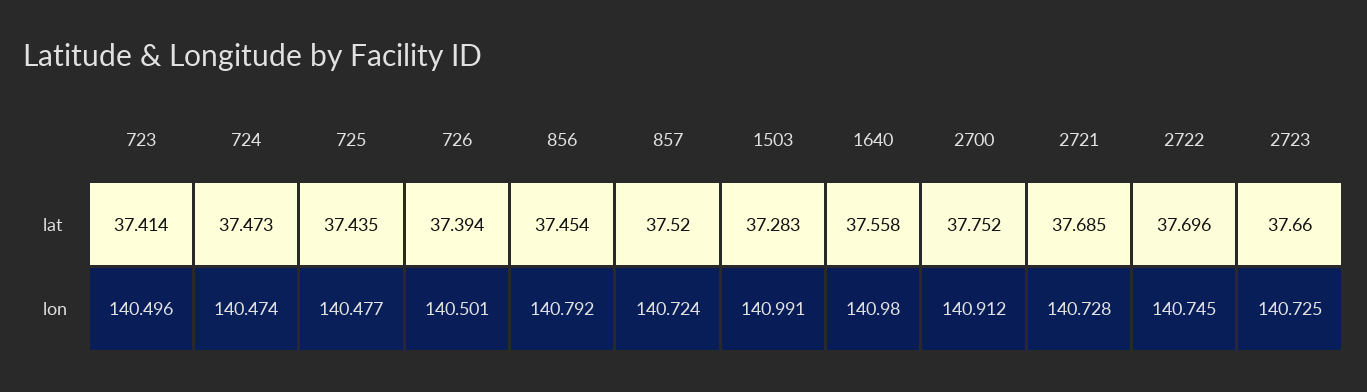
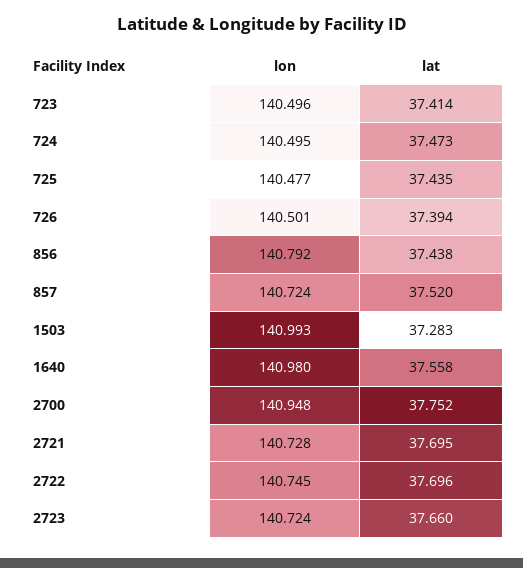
  {
    "723": {
      "lat": 37.414,
      "lon": 140.496
    },
    "724": {
      "lat": 37.473,
-     "lon": 140.474
+     "lon": 140.495
    },
    "725": {
      "lat": 37.435,
      "lon": 140.477
    },
    "726": {
      "lat": 37.394,
      "lon": 140.501
    },
    "856": {
-     "lat": 37.454,
+     "lat": 37.438,
      "lon": 140.792
    },
    "857": {
      "lat": 37.52,
      "lon": 140.724
    },
    "1503": {
      "lat": 37.283,
-     "lon": 140.991
+     "lon": 140.993
    },
    "1640": {
      "lat": 37.558,
      "lon": 140.98
    },
    "2700": {
      "lat": 37.752,
-     "lon": 140.912
+     "lon": 140.948
    },
    "2721": {
-     "lat": 37.685,
+     "lat": 37.695,
      "lon": 140.728
    },
    "2722": {
      "lat": 37.696,
      "lon": 140.745
    },
    "2723": {
      "lat": 37.66,
-     "lon": 140.725
+     "lon": 140.724
    }
  }

